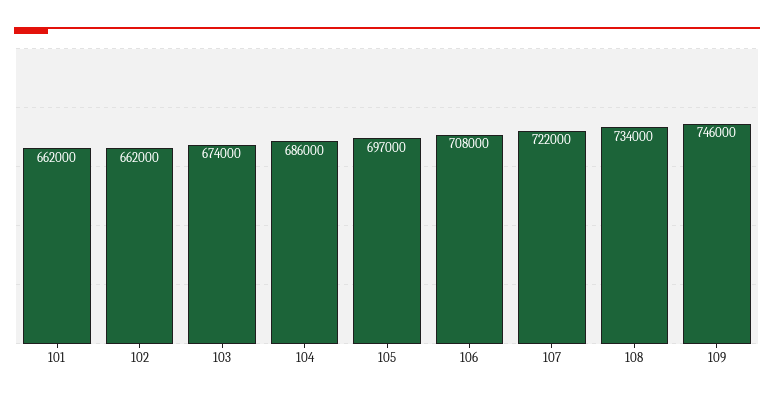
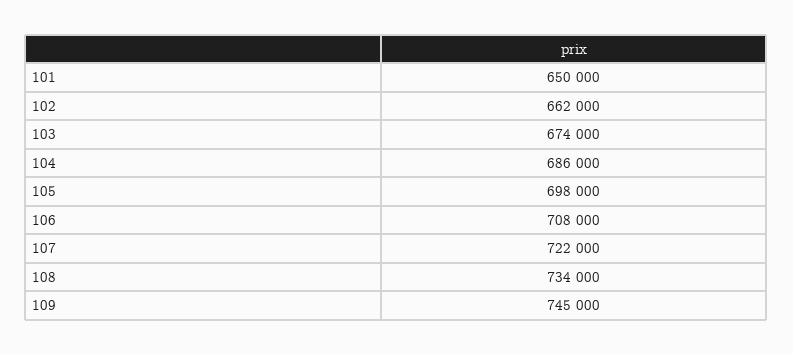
  {
-   "101": 662000,
+   "101": 650000,
    "102": 662000,
    "103": 674000,
    "104": 686000,
-   "105": 697000,
+   "105": 698000,
    "106": 708000,
    "107": 722000,
    "108": 734000,
-   "109": 746000
+   "109": 745000
  }

